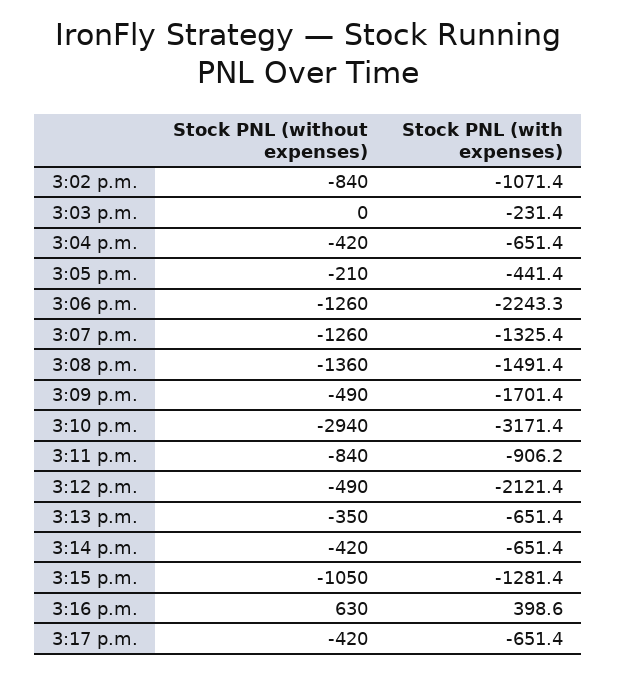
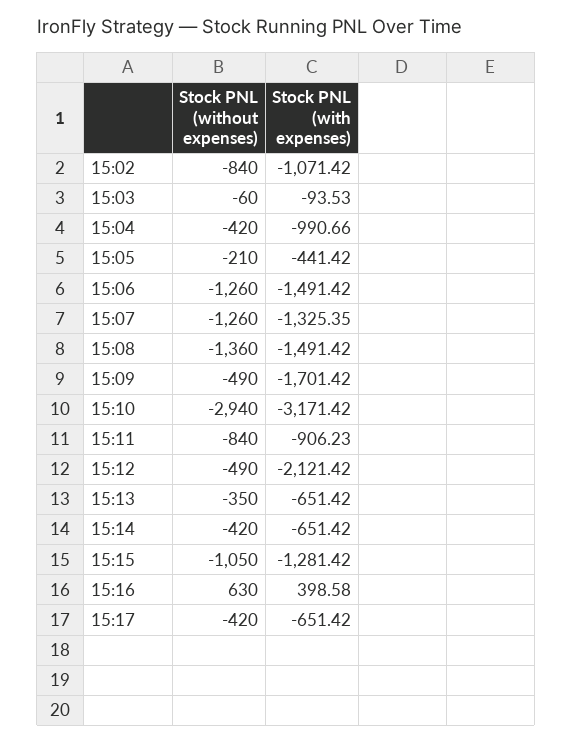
  {
    "Stock PNL (without expenses)": {
      "3:02 p.m.": -840,
-     "3:03 p.m.": 0,
+     "3:03 p.m.": -60,
      "3:04 p.m.": -420,
      "3:05 p.m.": -210,
      "3:06 p.m.": -1260,
      "3:07 p.m.": -1260,
      "3:08 p.m.": -1360,
      "3:09 p.m.": -490,
      "3:10 p.m.": -2940,
      "3:11 p.m.": -840,
      "3:12 p.m.": -490,
      "3:13 p.m.": -350,
      "3:14 p.m.": -420,
      "3:15 p.m.": -1050,
      "3:16 p.m.": 630,
      "3:17 p.m.": -420
    },
    "Stock PNL (with expenses)": {
      "3:02 p.m.": -1071.42,
-     "3:03 p.m.": -231.4,
+     "3:03 p.m.": -93.53,
-     "3:04 p.m.": -651.4,
+     "3:04 p.m.": -990.66,
      "3:05 p.m.": -441.42,
-     "3:06 p.m.": -2243.3,
+     "3:06 p.m.": -1491.42,
      "3:07 p.m.": -1325.35,
      "3:08 p.m.": -1491.42,
      "3:09 p.m.": -1701.42,
      "3:10 p.m.": -3171.42,
      "3:11 p.m.": -906.23,
      "3:12 p.m.": -2121.42,
      "3:13 p.m.": -651.42,
      "3:14 p.m.": -651.42,
      "3:15 p.m.": -1281.42,
      "3:16 p.m.": 398.58,
      "3:17 p.m.": -651.42
    }
  }

